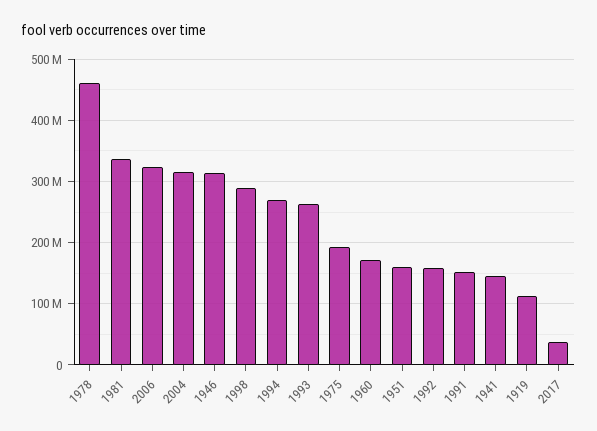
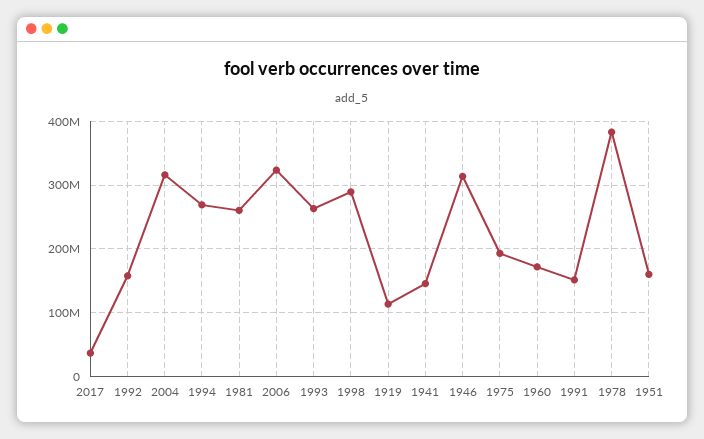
  {
-   "1978": 460000000,
+   "1978": 380000000,
-   "1981": 340000000,
+   "1981": 260000000,
    "2006": 320000000,
    "2004": 320000000,
    "1946": 310000000,
    "1998": 290000000,
    "1994": 270000000,
    "1993": 260000000,
    "1975": 190000000,
    "1960": 170000000,
    "1951": 160000000,
    "1992": 160000000,
    "1991": 150000000,
    "1941": 150000000,
    "1919": 110000000,
    "2017": 40000000
  }

